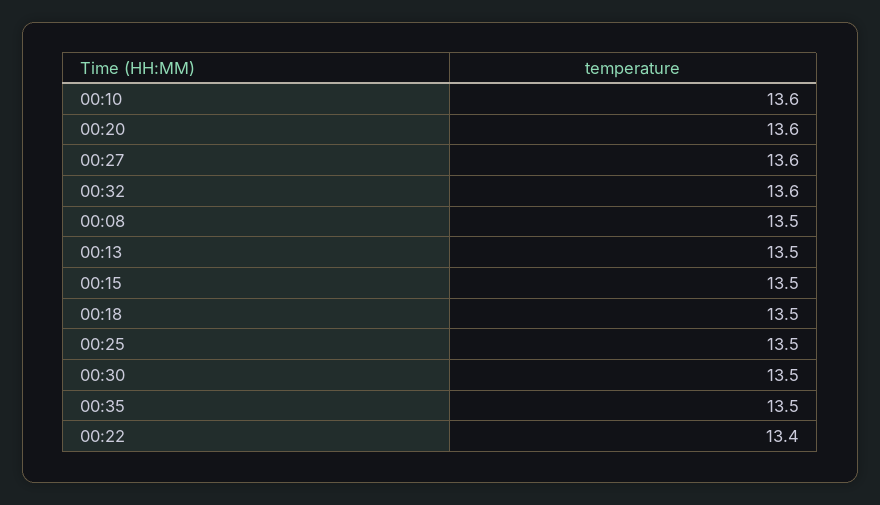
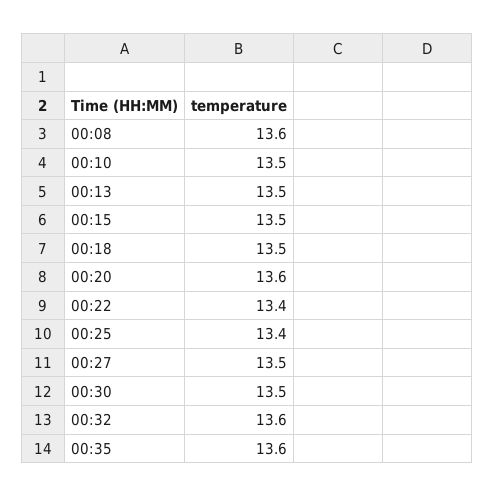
  {
-   "00:10": 13.6,
+   "00:10": 13.5,
    "00:20": 13.6,
-   "00:27": 13.6,
+   "00:27": 13.5,
    "00:32": 13.6,
-   "00:08": 13.5,
+   "00:08": 13.6,
    "00:13": 13.5,
    "00:15": 13.5,
    "00:18": 13.5,
-   "00:25": 13.5,
+   "00:25": 13.4,
    "00:30": 13.5,
-   "00:35": 13.5,
+   "00:35": 13.6,
    "00:22": 13.4
  }

